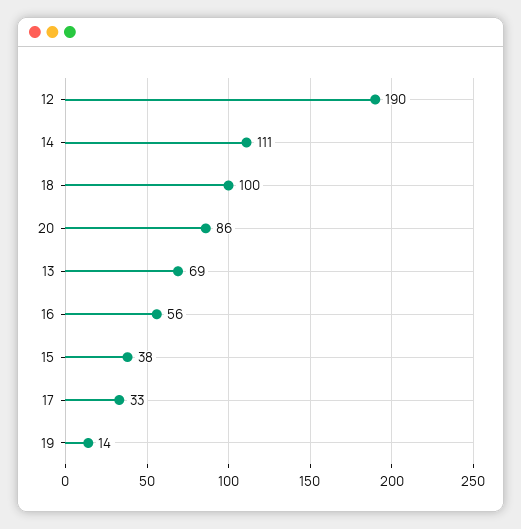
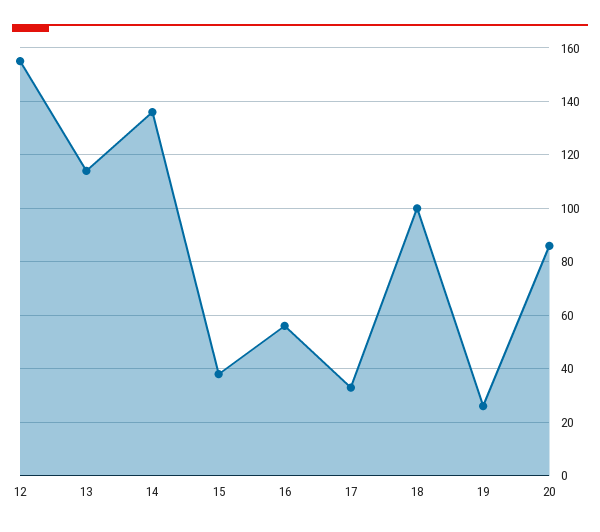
  {
-   "12": 190,
+   "12": 155,
-   "14": 111,
+   "14": 135,
    "18": 100,
    "20": 86,
-   "13": 69,
+   "13": 115,
    "16": 56,
    "15": 38,
    "17": 33,
-   "19": 14
+   "19": 25
  }

